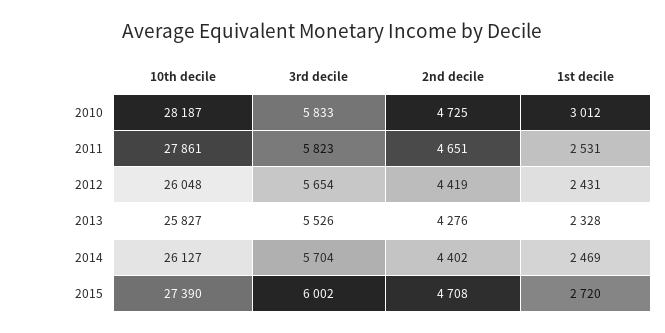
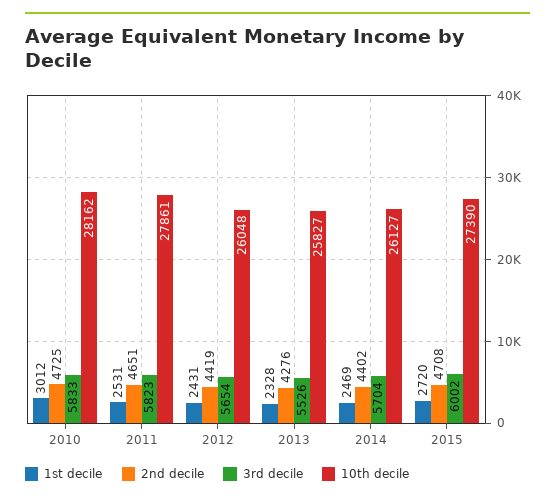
  {
    "10th decile": {
-     "2010": 28187,
+     "2010": 28162,
      "2011": 27861,
      "2012": 26048,
      "2013": 25827,
      "2014": 26127,
      "2015": 27390
    },
    "3rd decile": {
      "2010": 5833,
      "2011": 5823,
      "2012": 5654,
      "2013": 5526,
      "2014": 5704,
      "2015": 6002
    },
    "2nd decile": {
      "2010": 4725,
      "2011": 4651,
      "2012": 4419,
      "2013": 4276,
      "2014": 4402,
      "2015": 4708
    },
    "1st decile": {
      "2010": 3012,
      "2011": 2531,
      "2012": 2431,
      "2013": 2328,
      "2014": 2469,
      "2015": 2720
    }
  }

